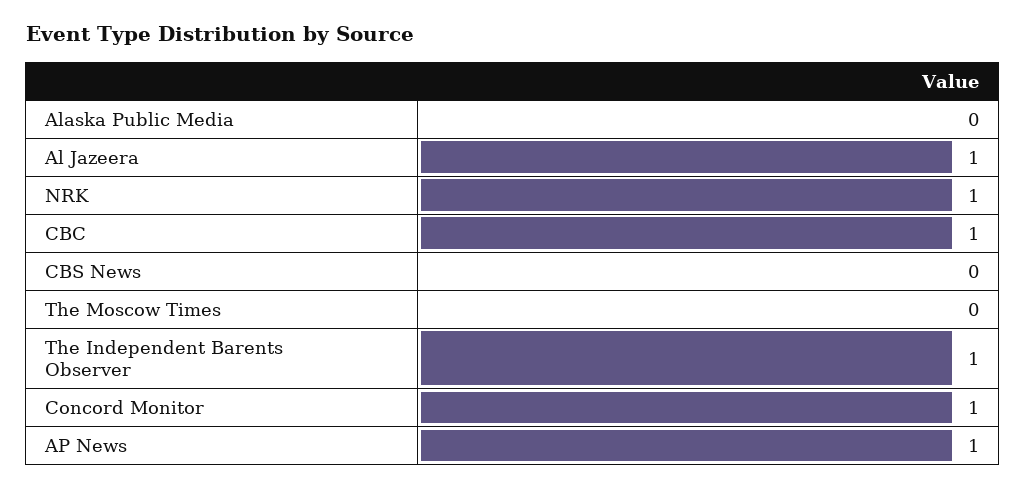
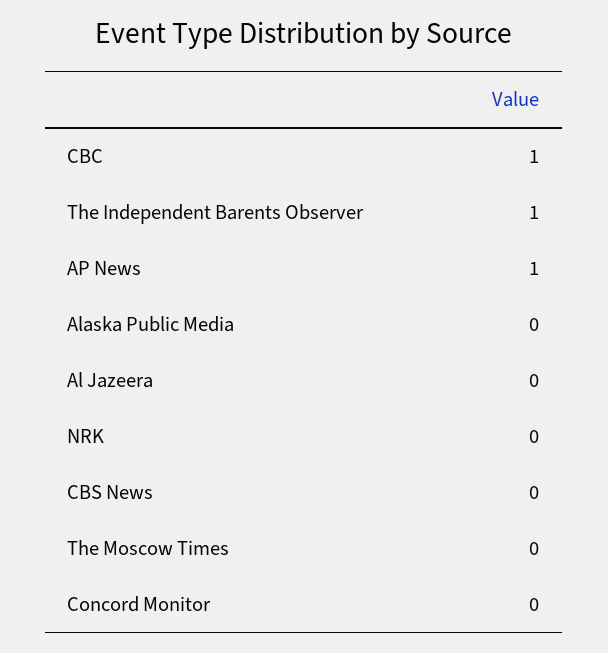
  {
    "Alaska Public Media": 0,
-   "Al Jazeera": 1,
+   "Al Jazeera": 0,
-   "NRK": 1,
+   "NRK": 0,
    "CBC": 1,
    "CBS News": 0,
    "The Moscow Times": 0,
    "The Independent Barents Observer": 1,
-   "Concord Monitor": 1,
+   "Concord Monitor": 0,
    "AP News": 1
  }

